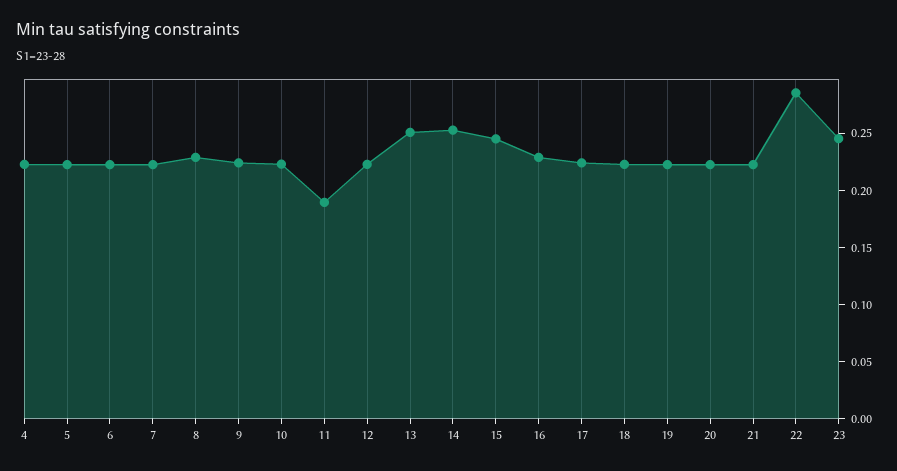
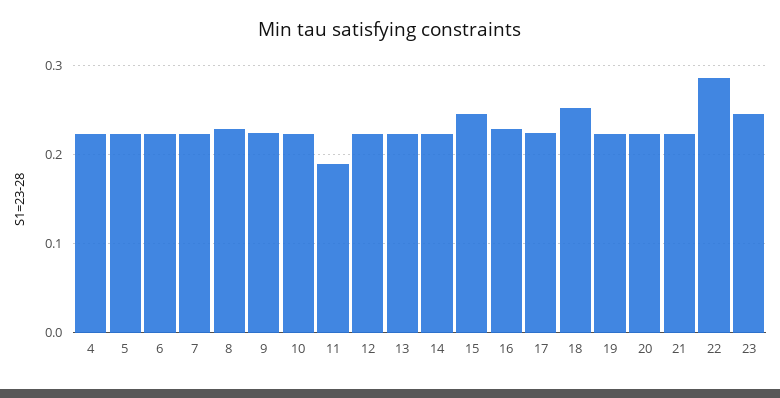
  {
    "4": 0.22,
    "5": 0.22,
    "6": 0.22,
    "7": 0.22,
    "8": 0.23,
    "9": 0.22,
    "10": 0.22,
    "11": 0.19,
    "12": 0.22,
-   "13": 0.25,
+   "13": 0.22,
-   "14": 0.25,
+   "14": 0.22,
    "15": 0.25,
    "16": 0.23,
    "17": 0.22,
-   "18": 0.22,
+   "18": 0.25,
    "19": 0.22,
    "20": 0.22,
    "21": 0.22,
    "22": 0.29,
    "23": 0.25
  }

